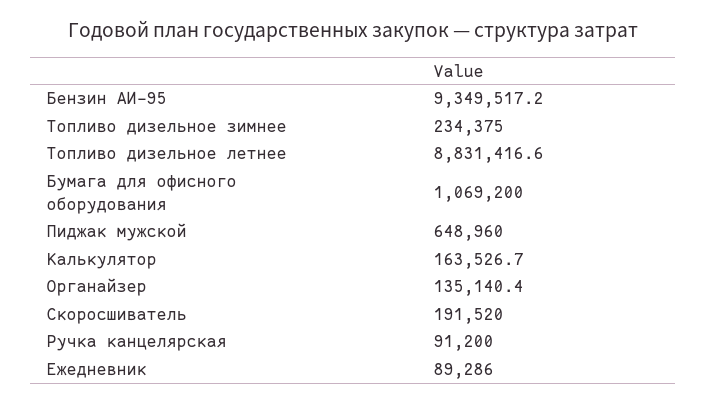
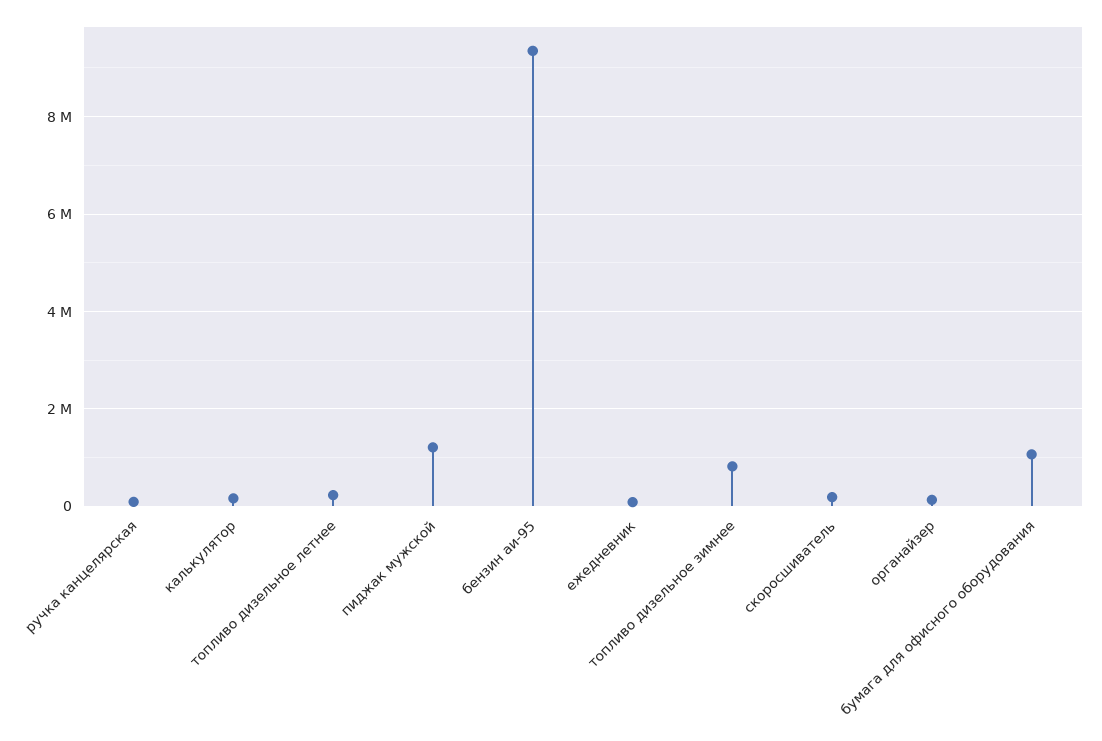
  {
    "Бензин АИ-95": 9349517.2,
-   "Топливо дизельное зимнее": 234375,
+   "Топливо дизельное зимнее": 800000,
-   "Топливо дизельное летнее": 8831416.6,
+   "Топливо дизельное летнее": 200000,
    "Бумага для офисного оборудования": 1069200,
-   "Пиджак мужской": 648960,
+   "Пиджак мужской": 1200000,
    "Калькулятор": 163526.7,
    "Органайзер": 135140.4,
    "Скоросшиватель": 191520,
    "Ручка канцелярская": 91200,
    "Ежедневник": 89286
  }

